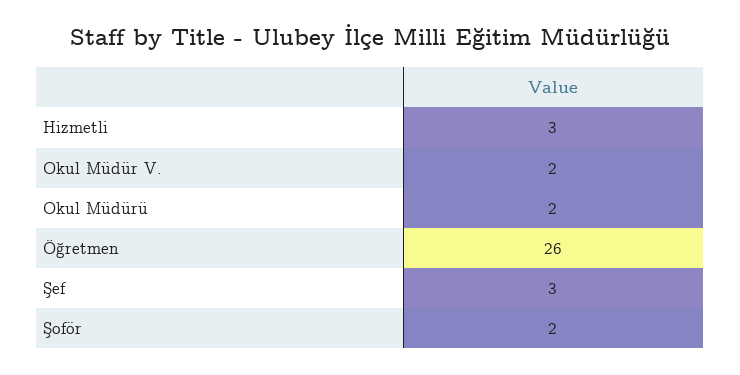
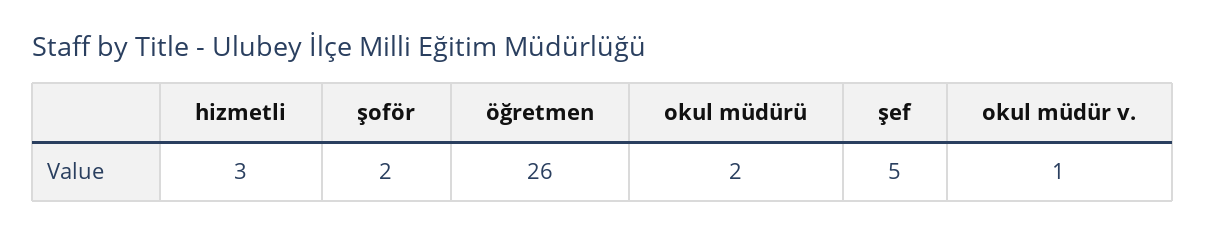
  {
    "Hizmetli": 3,
-   "Okul Müdür V.": 2,
+   "Okul Müdür V.": 1,
    "Okul Müdürü": 2,
    "Öğretmen": 26,
-   "Şef": 3,
+   "Şef": 5,
    "Şoför": 2
  }

